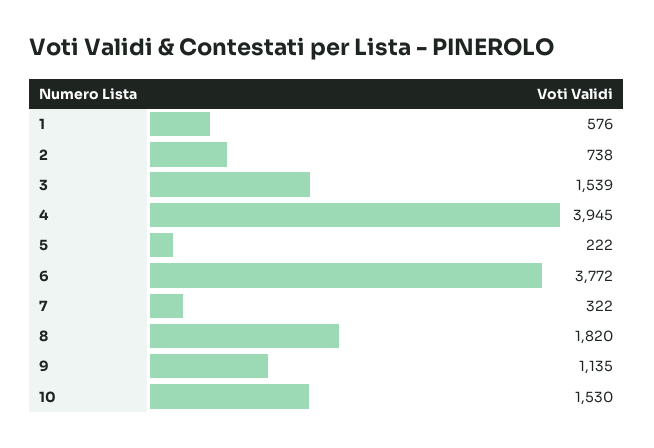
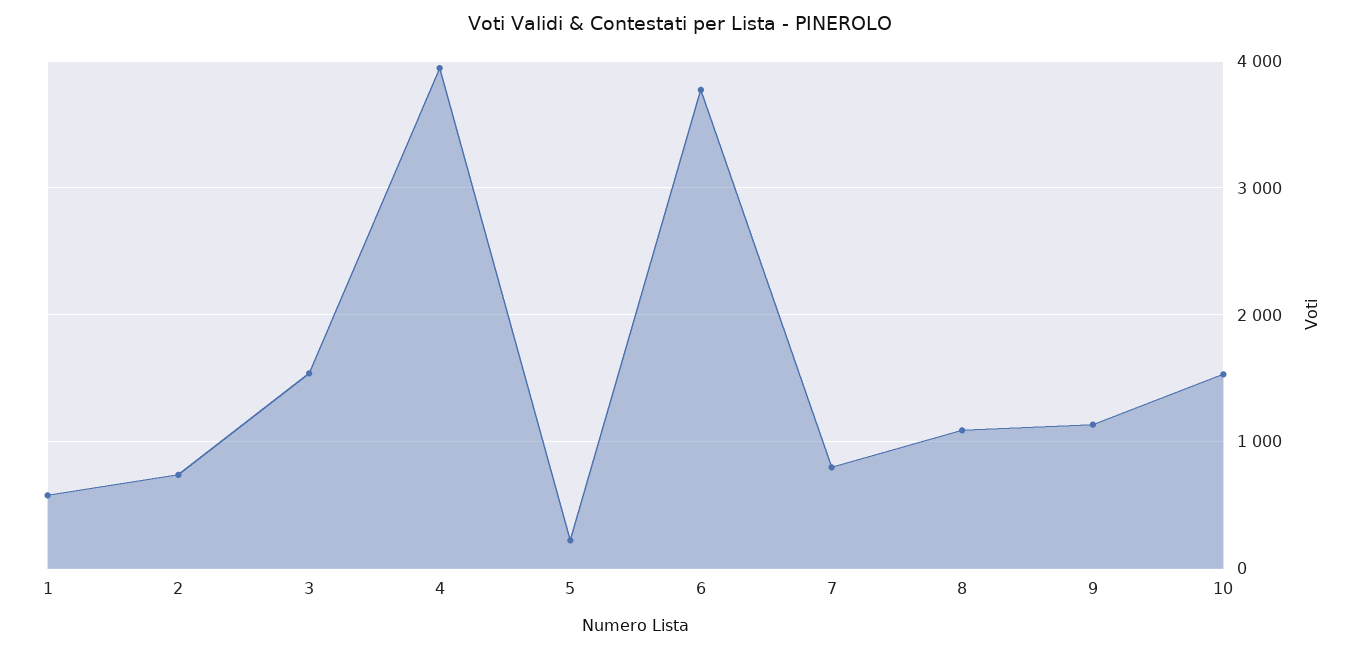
  {
    "1": 576,
    "2": 738,
    "3": 1539,
    "4": 3945,
    "5": 222,
    "6": 3772,
-   "7": 322,
+   "7": 800,
-   "8": 1820,
+   "8": 1100,
    "9": 1135,
    "10": 1530
  }

